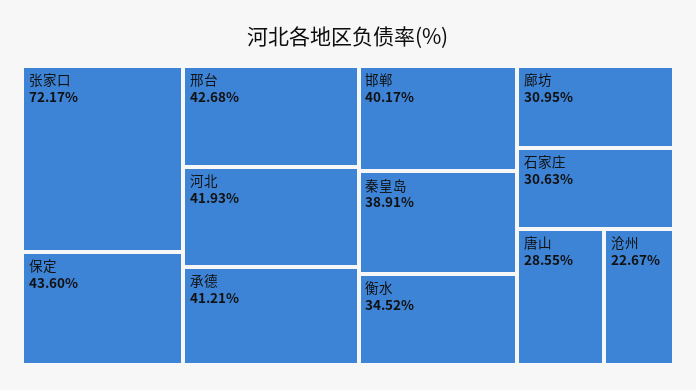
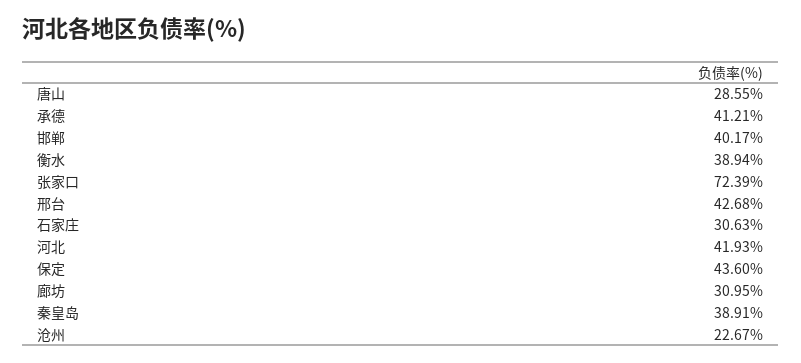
  {
-   "张家口": 72.17,
+   "张家口": 72.39,
    "保定": 43.6,
    "邢台": 42.68,
    "河北": 41.93,
    "承德": 41.21,
    "邯郸": 40.17,
    "秦皇岛": 38.91,
-   "衡水": 34.52,
+   "衡水": 38.94,
    "廊坊": 30.95,
    "石家庄": 30.63,
    "唐山": 28.55,
    "沧州": 22.67
  }

